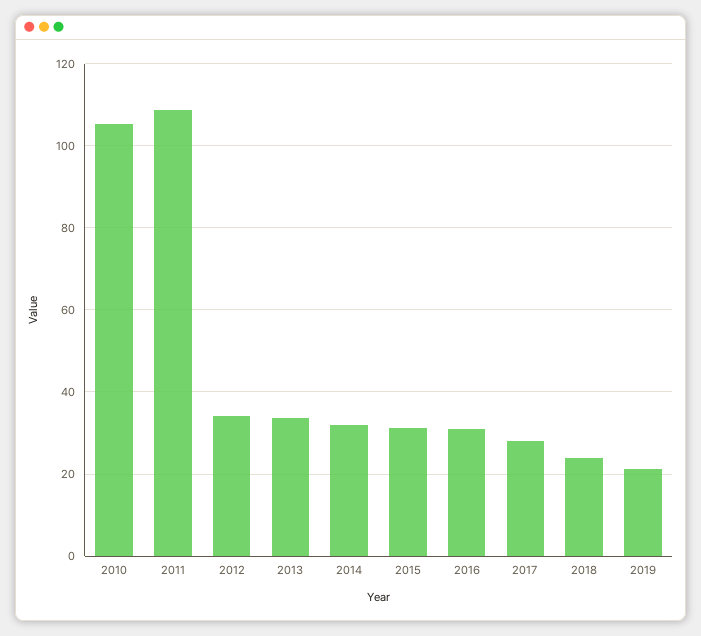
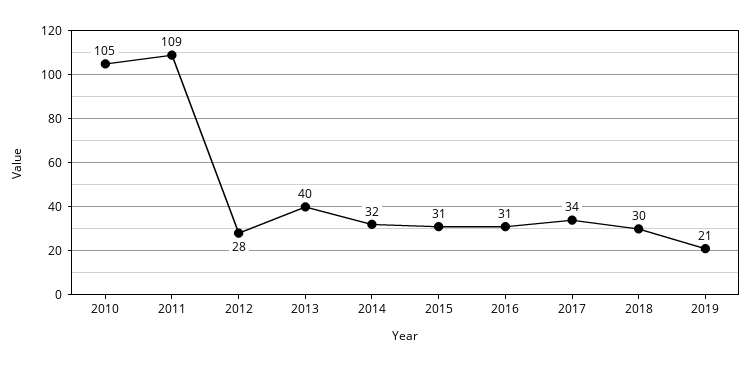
  {
    "2010": 105,
    "2011": 109,
-   "2012": 34,
+   "2012": 28,
-   "2013": 34,
+   "2013": 40,
    "2014": 32,
    "2015": 31,
    "2016": 31,
-   "2017": 28,
+   "2017": 34,
-   "2018": 24,
+   "2018": 30,
    "2019": 21
  }

